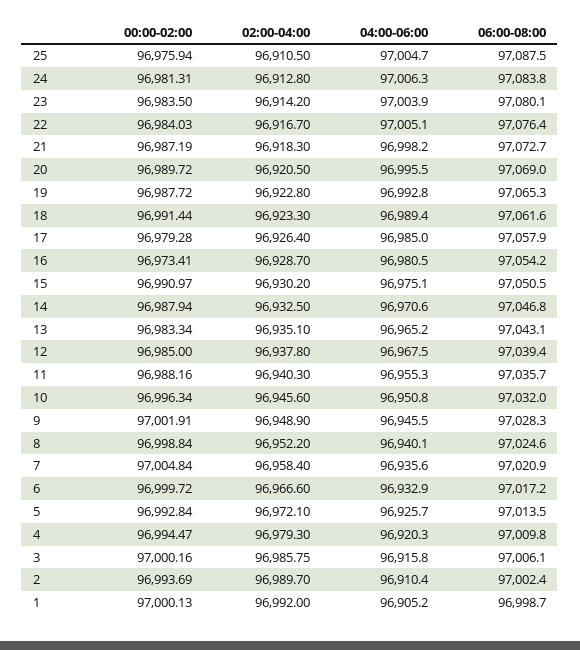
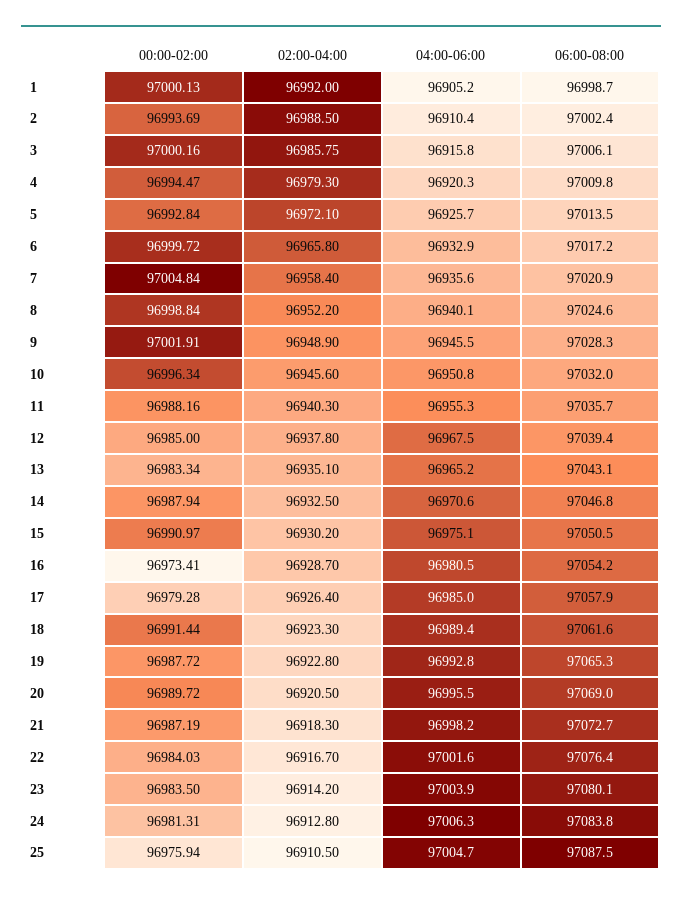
  {
    "00:00-02:00": {
      "25": 96975.94,
      "24": 96981.31,
      "23": 96983.5,
      "22": 96984.03,
      "21": 96987.19,
      "20": 96989.72,
      "19": 96987.72,
      "18": 96991.44,
      "17": 96979.28,
      "16": 96973.41,
      "15": 96990.97,
      "14": 96987.94,
      "13": 96983.34,
      "12": 96985,
      "11": 96988.16,
      "10": 96996.34,
      "9": 97001.91,
      "8": 96998.84,
      "7": 97004.84,
      "6": 96999.72,
      "5": 96992.84,
      "4": 96994.47,
      "3": 97000.16,
      "2": 96993.69,
      "1": 97000.13
    },
    "02:00-04:00": {
      "25": 96910.5,
      "24": 96912.8,
      "23": 96914.2,
      "22": 96916.7,
      "21": 96918.3,
      "20": 96920.5,
      "19": 96922.8,
      "18": 96923.3,
      "17": 96926.4,
      "16": 96928.7,
      "15": 96930.2,
      "14": 96932.5,
      "13": 96935.1,
      "12": 96937.8,
      "11": 96940.3,
      "10": 96945.6,
      "9": 96948.9,
      "8": 96952.2,
      "7": 96958.4,
-     "6": 96966.6,
+     "6": 96965.8,
      "5": 96972.1,
      "4": 96979.3,
      "3": 96985.75,
-     "2": 96989.7,
+     "2": 96988.5,
      "1": 96992
    },
    "04:00-06:00": {
      "25": 97004.7,
      "24": 97006.3,
      "23": 97003.9,
-     "22": 97005.1,
+     "22": 97001.6,
      "21": 96998.2,
      "20": 96995.5,
      "19": 96992.8,
      "18": 96989.4,
      "17": 96985,
      "16": 96980.5,
      "15": 96975.1,
      "14": 96970.6,
      "13": 96965.2,
      "12": 96967.5,
      "11": 96955.3,
      "10": 96950.8,
      "9": 96945.5,
      "8": 96940.1,
      "7": 96935.6,
      "6": 96932.9,
      "5": 96925.7,
      "4": 96920.3,
      "3": 96915.8,
      "2": 96910.4,
      "1": 96905.2
    },
    "06:00-08:00": {
      "25": 97087.5,
      "24": 97083.8,
      "23": 97080.1,
      "22": 97076.4,
      "21": 97072.7,
      "20": 97069,
      "19": 97065.3,
      "18": 97061.6,
      "17": 97057.9,
      "16": 97054.2,
      "15": 97050.5,
      "14": 97046.8,
      "13": 97043.1,
      "12": 97039.4,
      "11": 97035.7,
      "10": 97032,
      "9": 97028.3,
      "8": 97024.6,
      "7": 97020.9,
      "6": 97017.2,
      "5": 97013.5,
      "4": 97009.8,
      "3": 97006.1,
      "2": 97002.4,
      "1": 96998.7
    }
  }

